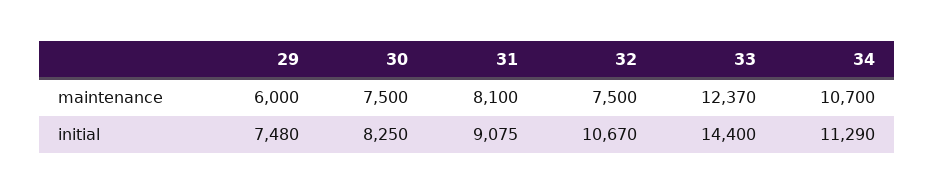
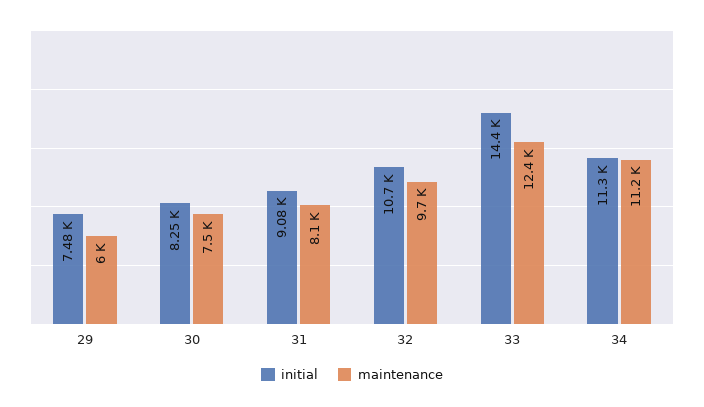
  {
    "maintenance": {
      "29": 6000,
      "30": 7500,
      "31": 8100,
-     "32": 7500,
+     "32": 9700,
      "33": 12370,
-     "34": 10700
+     "34": 11200
    },
    "initial": {
      "29": 7480,
      "30": 8250,
      "31": 9075,
      "32": 10670,
      "33": 14400,
      "34": 11290
    }
  }

